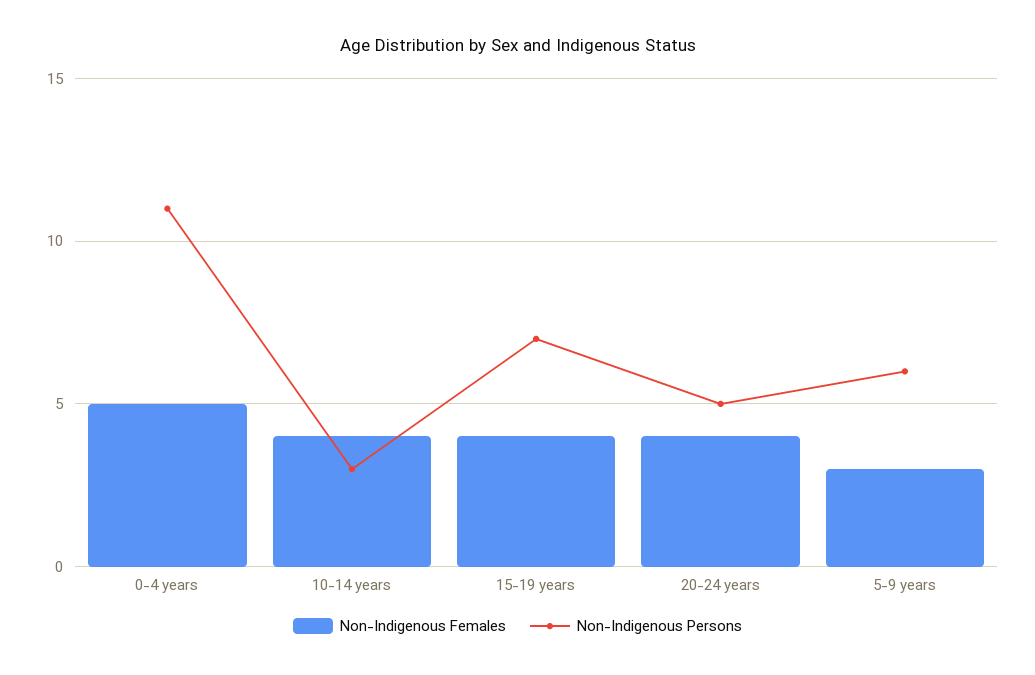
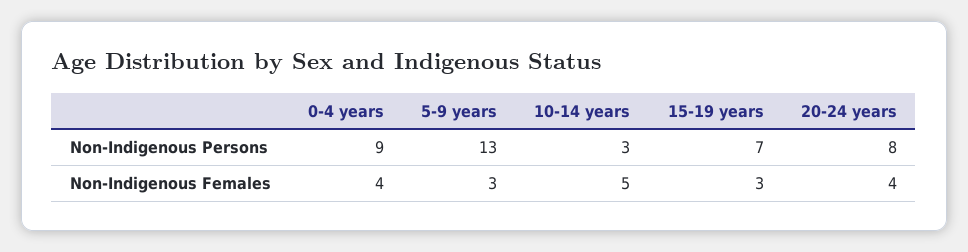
  {
    "Non-Indigenous Females": {
-     "0-4 years": 5,
+     "0-4 years": 4,
-     "10-14 years": 4,
+     "10-14 years": 5,
-     "15-19 years": 4,
+     "15-19 years": 3,
      "20-24 years": 4,
      "5-9 years": 3
    },
    "Non-Indigenous Persons": {
-     "0-4 years": 11,
+     "0-4 years": 9,
      "10-14 years": 3,
      "15-19 years": 7,
-     "20-24 years": 5,
+     "20-24 years": 8,
-     "5-9 years": 6
+     "5-9 years": 13
    }
  }

